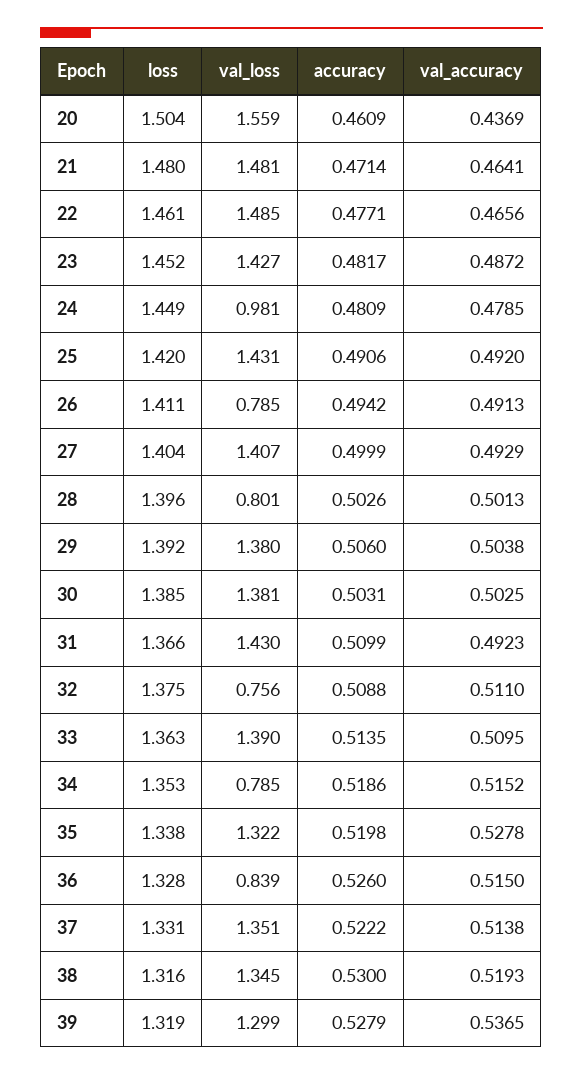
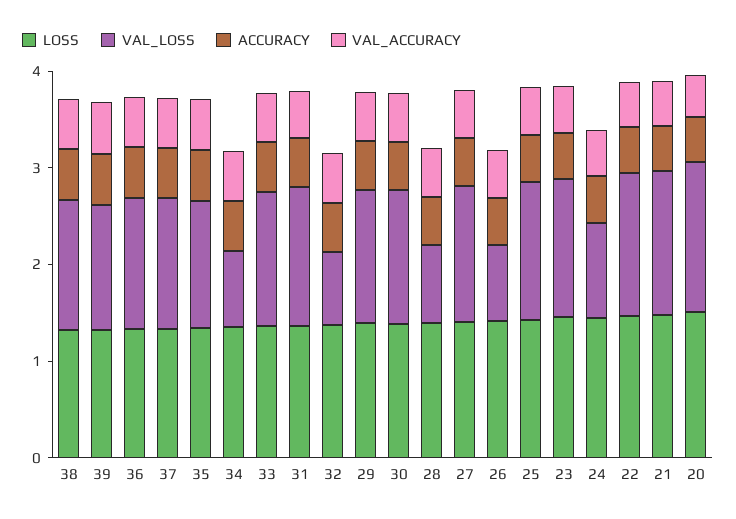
  {
    "loss": {
      "20": 1.504,
      "21": 1.48,
      "22": 1.461,
      "23": 1.452,
      "24": 1.449,
      "25": 1.42,
      "26": 1.411,
      "27": 1.404,
      "28": 1.396,
      "29": 1.392,
      "30": 1.385,
      "31": 1.366,
      "32": 1.375,
      "33": 1.363,
      "34": 1.353,
      "35": 1.338,
      "36": 1.328,
      "37": 1.331,
      "38": 1.316,
      "39": 1.319
    },
    "val_loss": {
      "20": 1.559,
      "21": 1.481,
      "22": 1.485,
      "23": 1.427,
      "24": 0.981,
      "25": 1.431,
      "26": 0.785,
      "27": 1.407,
      "28": 0.801,
      "29": 1.38,
      "30": 1.381,
      "31": 1.43,
      "32": 0.756,
      "33": 1.39,
      "34": 0.785,
      "35": 1.322,
-     "36": 0.839,
+     "36": 1.4,
      "37": 1.351,
      "38": 1.345,
      "39": 1.299
    },
    "accuracy": {
      "20": 0.4609,
      "21": 0.4714,
      "22": 0.4771,
      "23": 0.4817,
      "24": 0.4809,
      "25": 0.4906,
      "26": 0.4942,
      "27": 0.4999,
      "28": 0.5026,
      "29": 0.506,
      "30": 0.5031,
      "31": 0.5099,
      "32": 0.5088,
      "33": 0.5135,
      "34": 0.5186,
      "35": 0.5198,
      "36": 0.526,
      "37": 0.5222,
      "38": 0.53,
      "39": 0.5279
    },
    "val_accuracy": {
      "20": 0.4369,
      "21": 0.4641,
      "22": 0.4656,
      "23": 0.4872,
      "24": 0.4785,
      "25": 0.492,
      "26": 0.4913,
      "27": 0.4929,
      "28": 0.5013,
      "29": 0.5038,
      "30": 0.5025,
      "31": 0.4923,
      "32": 0.511,
      "33": 0.5095,
      "34": 0.5152,
      "35": 0.5278,
      "36": 0.515,
      "37": 0.5138,
      "38": 0.5193,
      "39": 0.5365
    }
  }

